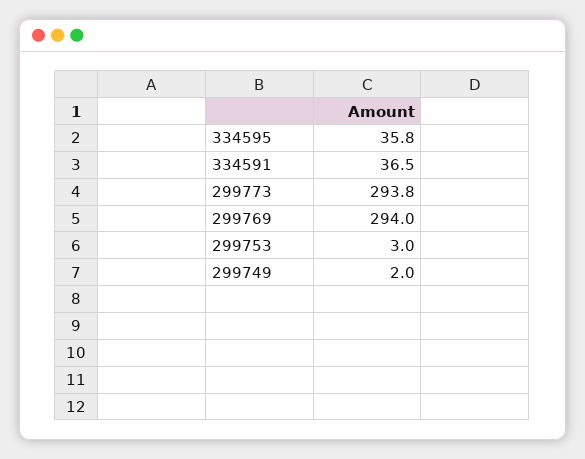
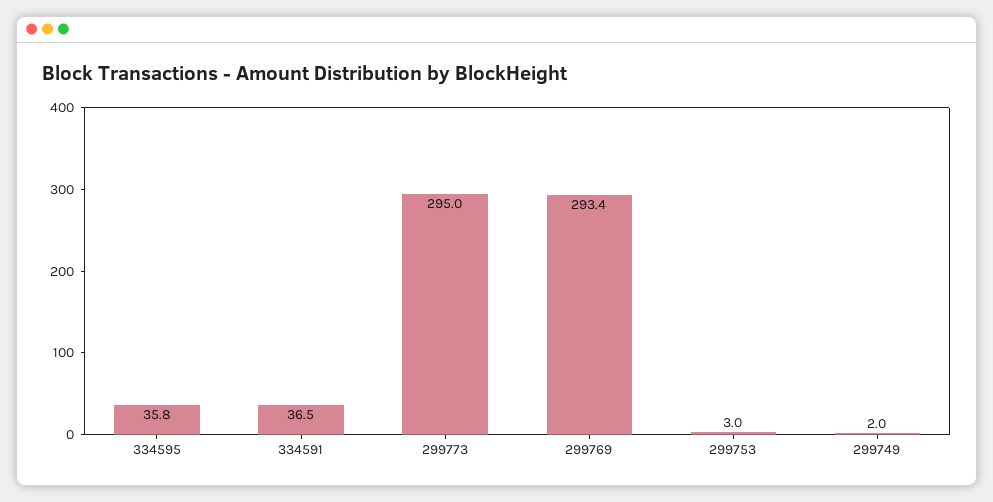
  {
    "334595": 35.8,
    "334591": 36.5,
-   "299773": 293.8,
+   "299773": 295,
-   "299769": 294,
+   "299769": 293.4,
    "299753": 3,
    "299749": 2
  }

